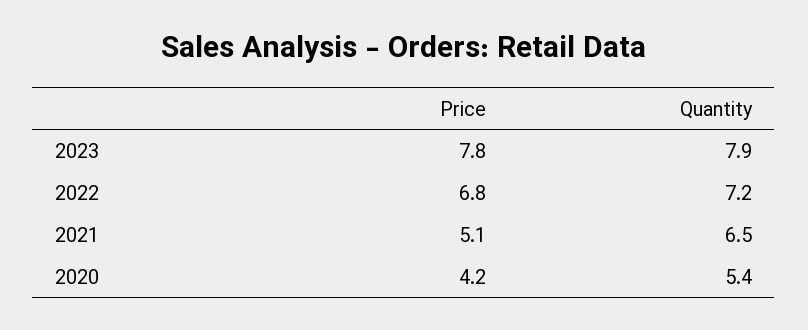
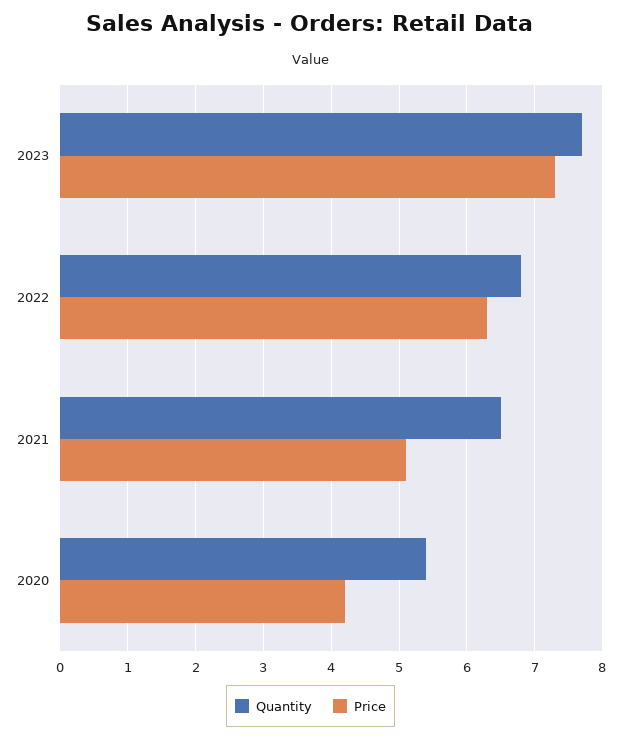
  {
    "Price": {
-     "2023": 7.8,
+     "2023": 7.3,
-     "2022": 6.8,
+     "2022": 6.3,
      "2021": 5.1,
      "2020": 4.2
    },
    "Quantity": {
-     "2023": 7.9,
+     "2023": 7.7,
-     "2022": 7.2,
+     "2022": 6.8,
      "2021": 6.5,
      "2020": 5.4
    }
  }

